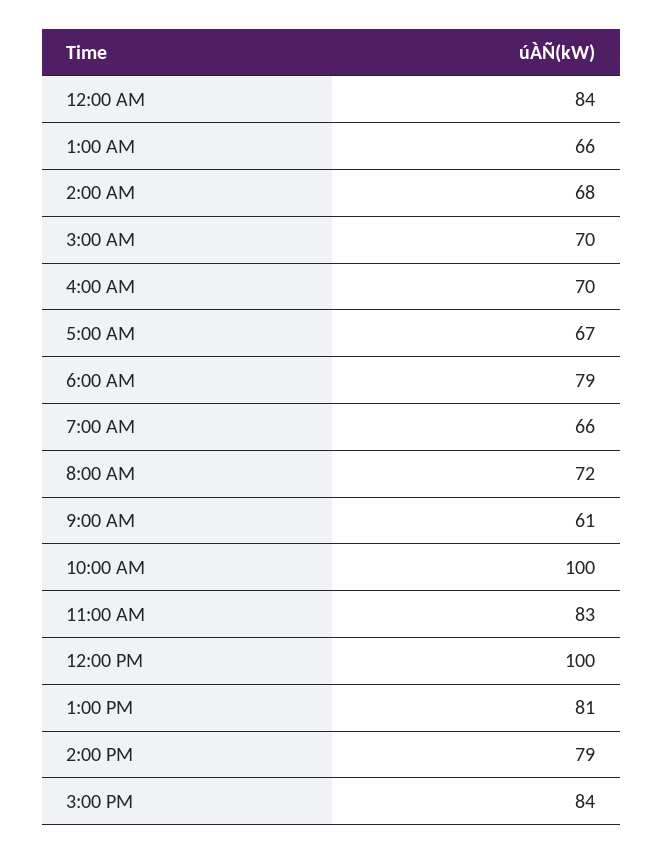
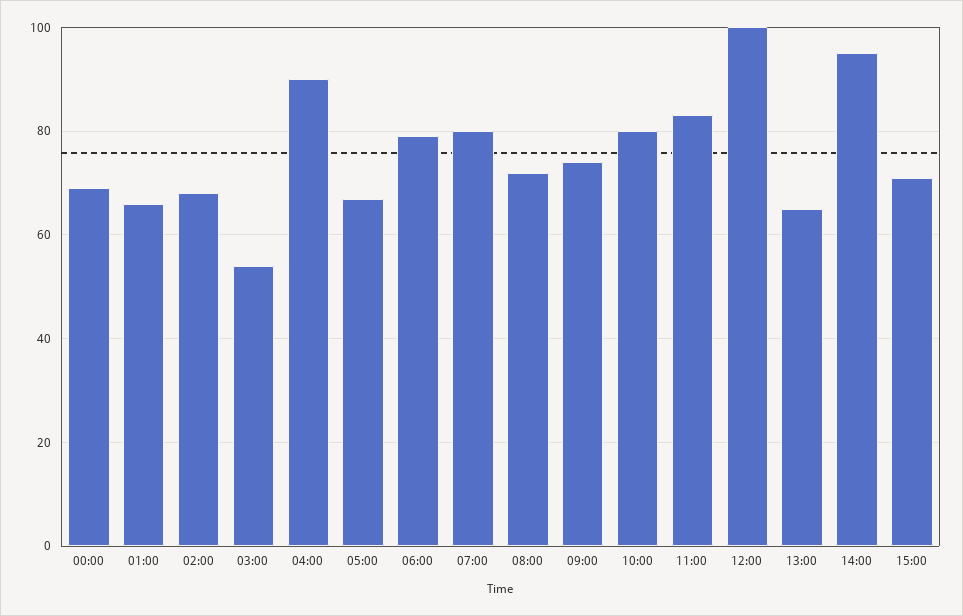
  {
-   "12:00 AM": 84,
+   "12:00 AM": 70,
    "1:00 AM": 66,
    "2:00 AM": 68,
-   "3:00 AM": 70,
+   "3:00 AM": 55,
-   "4:00 AM": 70,
+   "4:00 AM": 90,
    "5:00 AM": 67,
    "6:00 AM": 79,
-   "7:00 AM": 66,
+   "7:00 AM": 80,
    "8:00 AM": 72,
-   "9:00 AM": 61,
+   "9:00 AM": 75,
-   "10:00 AM": 100,
+   "10:00 AM": 80,
    "11:00 AM": 83,
    "12:00 PM": 100,
-   "1:00 PM": 81,
+   "1:00 PM": 65,
-   "2:00 PM": 79,
+   "2:00 PM": 95,
-   "3:00 PM": 84
+   "3:00 PM": 70
  }

